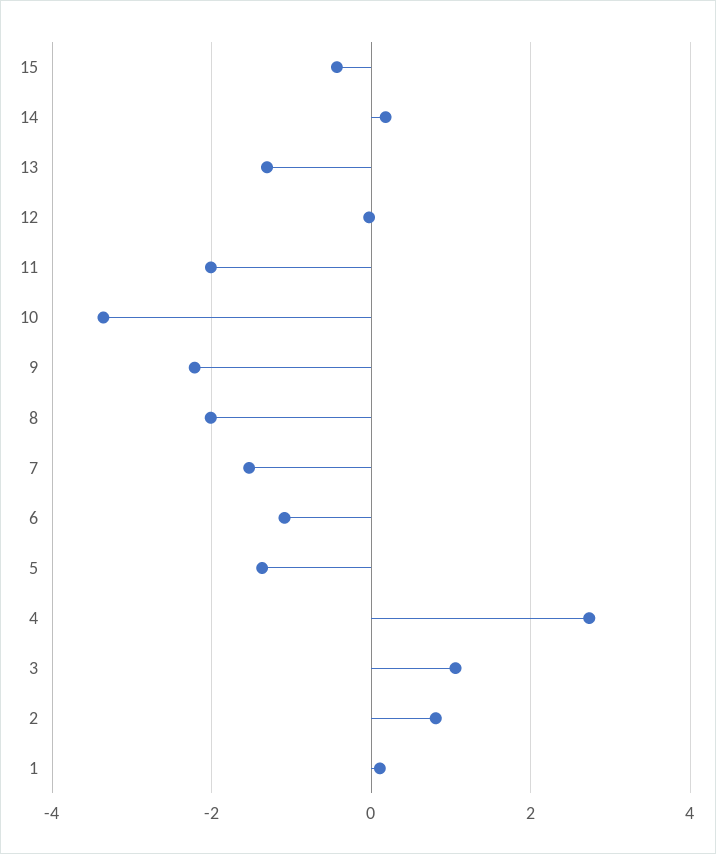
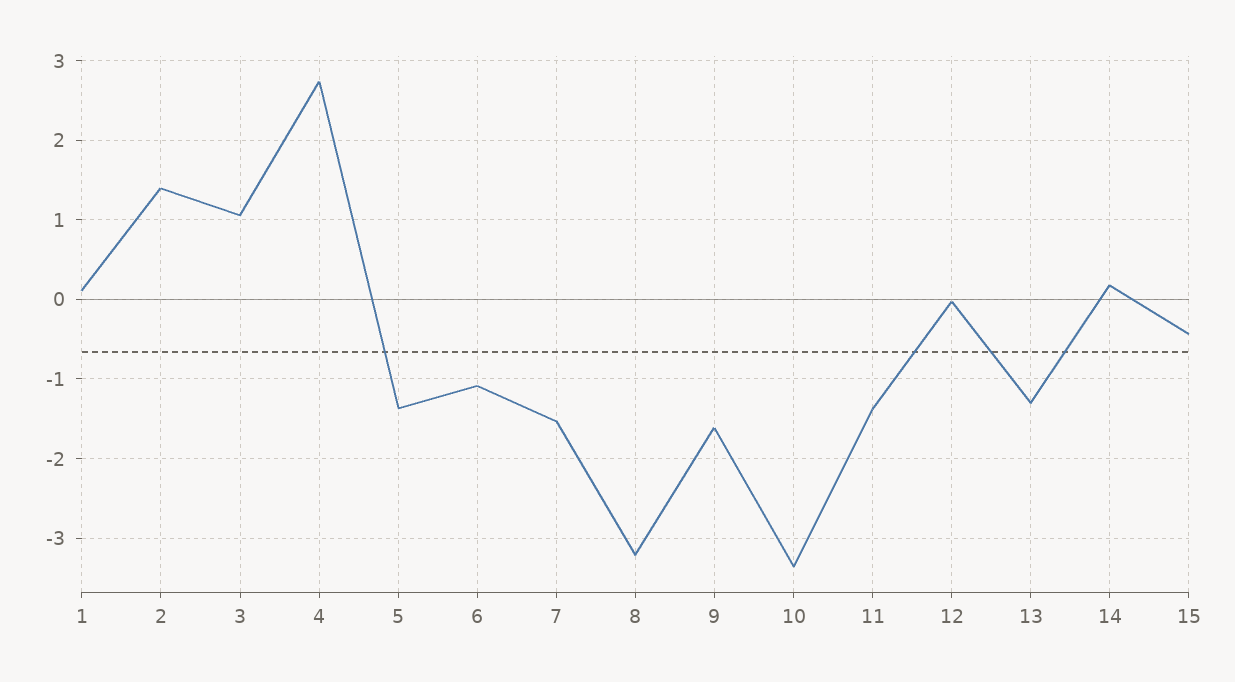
  {
    "15": -0.4,
    "14": 0.2,
    "13": -1.3,
    "12": 0,
-   "11": -2,
+   "11": -1.4,
    "10": -3.4,
-   "9": -2.2,
+   "9": -1.6,
-   "8": -2,
+   "8": -3.2,
    "7": -1.5,
    "6": -1.1,
    "5": -1.4,
    "4": 2.7,
    "3": 1.1,
-   "2": 0.8,
+   "2": 1.4,
    "1": 0.1
  }

